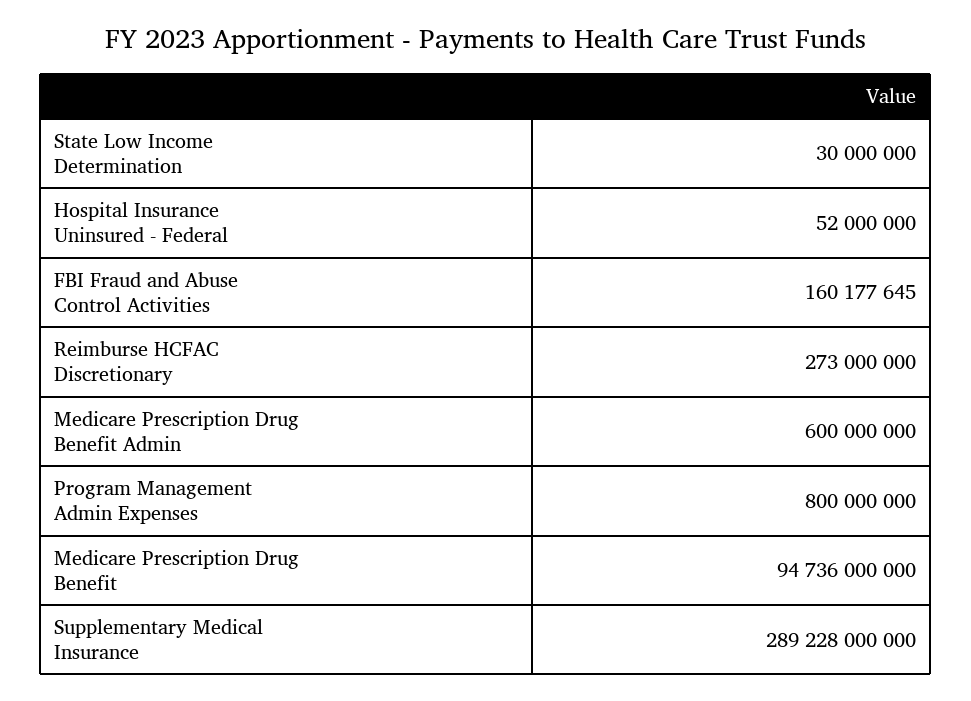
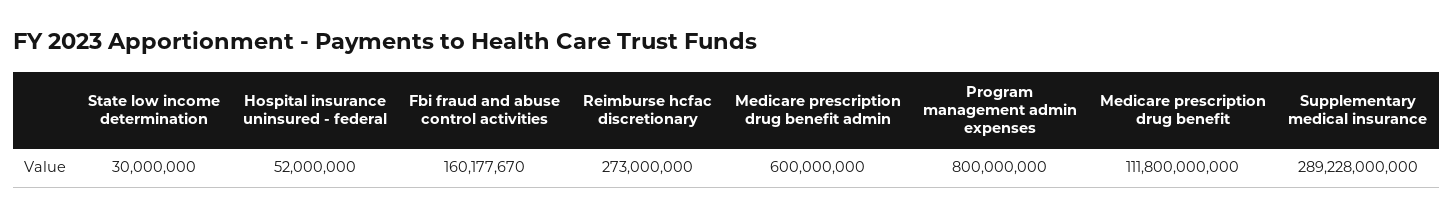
  {
    "State Low Income Determination": 30000000,
    "Hospital Insurance Uninsured - Federal": 52000000,
-   "FBI Fraud and Abuse Control Activities": 160177645,
+   "FBI Fraud and Abuse Control Activities": 160177670,
    "Reimburse HCFAC Discretionary": 273000000,
    "Medicare Prescription Drug Benefit Admin": 600000000,
    "Program Management Admin Expenses": 800000000,
-   "Medicare Prescription Drug Benefit": 94736000000,
+   "Medicare Prescription Drug Benefit": 111800000000,
    "Supplementary Medical Insurance": 289228000000
  }

